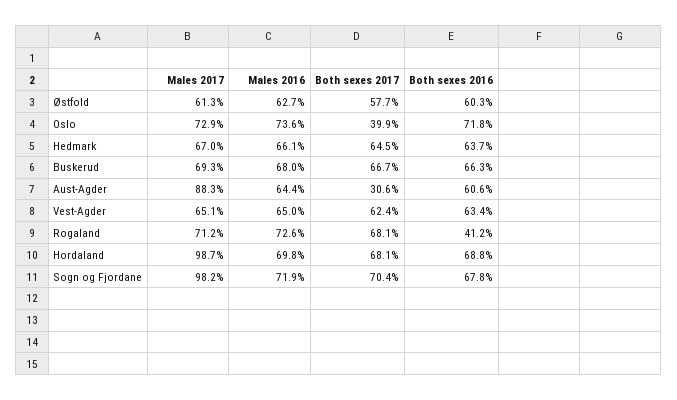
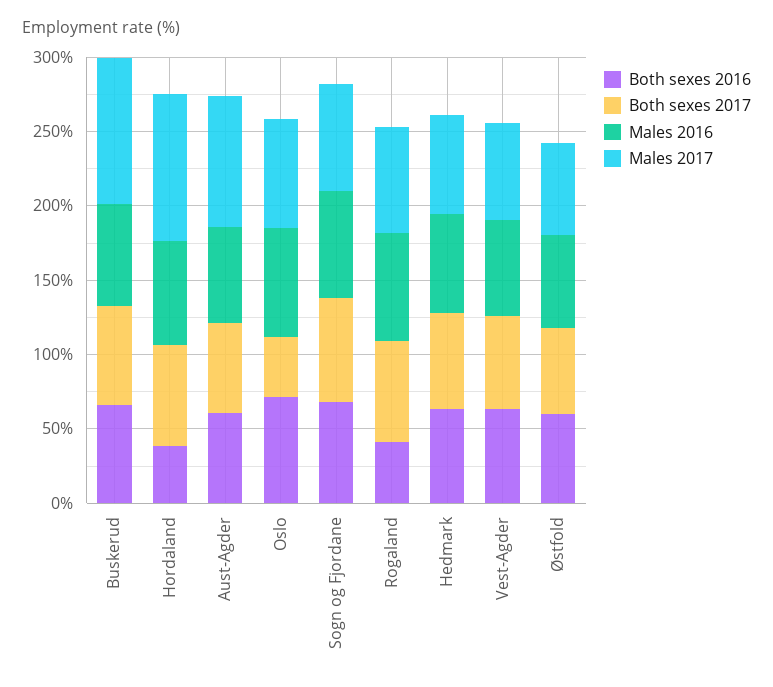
  {
    "Males 2017": {
      "Østfold": 61.3,
      "Oslo": 72.9,
      "Hedmark": 67,
-     "Buskerud": 69.3,
+     "Buskerud": 100,
      "Aust-Agder": 88.3,
      "Vest-Agder": 65.1,
      "Rogaland": 71.2,
      "Hordaland": 98.7,
-     "Sogn og Fjordane": 98.2
+     "Sogn og Fjordane": 70
    },
    "Males 2016": {
      "Østfold": 62.7,
      "Oslo": 73.6,
      "Hedmark": 66.1,
      "Buskerud": 68,
      "Aust-Agder": 64.4,
      "Vest-Agder": 65,
      "Rogaland": 72.6,
      "Hordaland": 69.8,
      "Sogn og Fjordane": 71.9
    },
    "Both sexes 2017": {
      "Østfold": 57.7,
      "Oslo": 39.9,
      "Hedmark": 64.5,
      "Buskerud": 66.7,
-     "Aust-Agder": 30.6,
+     "Aust-Agder": 60,
      "Vest-Agder": 62.4,
      "Rogaland": 68.1,
      "Hordaland": 68.1,
      "Sogn og Fjordane": 70.4
    },
    "Both sexes 2016": {
      "Østfold": 60.3,
      "Oslo": 71.8,
      "Hedmark": 63.7,
      "Buskerud": 66.3,
      "Aust-Agder": 60.6,
      "Vest-Agder": 63.4,
      "Rogaland": 41.2,
-     "Hordaland": 68.8,
+     "Hordaland": 40,
      "Sogn og Fjordane": 67.8
    }
  }

